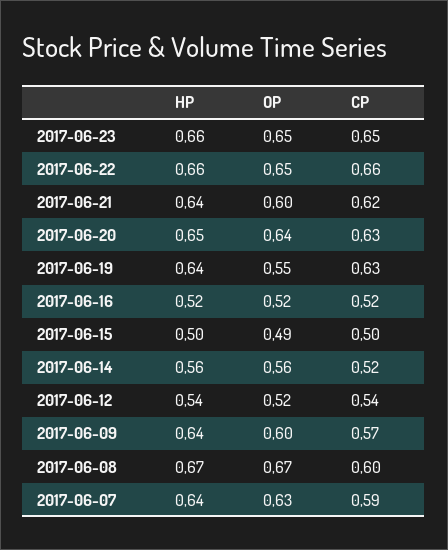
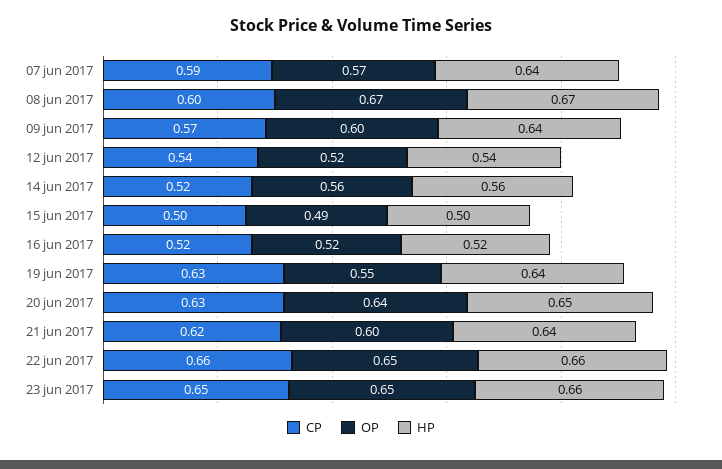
  {
    "HP": {
      "2017-06-23": 0.66,
      "2017-06-22": 0.66,
      "2017-06-21": 0.64,
      "2017-06-20": 0.65,
      "2017-06-19": 0.64,
      "2017-06-16": 0.52,
      "2017-06-15": 0.5,
      "2017-06-14": 0.56,
      "2017-06-12": 0.54,
      "2017-06-09": 0.64,
      "2017-06-08": 0.67,
      "2017-06-07": 0.64
    },
    "OP": {
      "2017-06-23": 0.65,
      "2017-06-22": 0.65,
      "2017-06-21": 0.6,
      "2017-06-20": 0.64,
      "2017-06-19": 0.55,
      "2017-06-16": 0.52,
      "2017-06-15": 0.49,
      "2017-06-14": 0.56,
      "2017-06-12": 0.52,
      "2017-06-09": 0.6,
      "2017-06-08": 0.67,
-     "2017-06-07": 0.63
+     "2017-06-07": 0.57
    },
    "CP": {
      "2017-06-23": 0.65,
      "2017-06-22": 0.66,
      "2017-06-21": 0.62,
      "2017-06-20": 0.63,
      "2017-06-19": 0.63,
      "2017-06-16": 0.52,
      "2017-06-15": 0.5,
      "2017-06-14": 0.52,
      "2017-06-12": 0.54,
      "2017-06-09": 0.57,
      "2017-06-08": 0.6,
      "2017-06-07": 0.59
    }
  }

